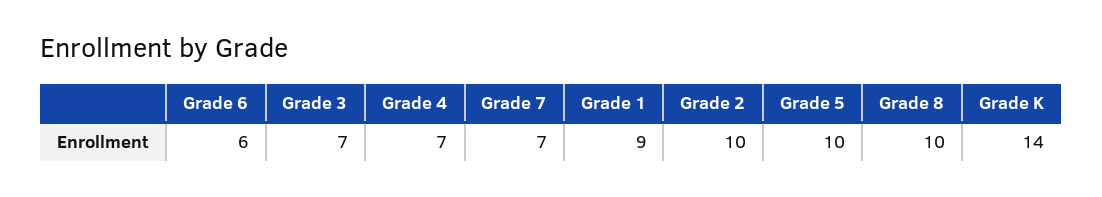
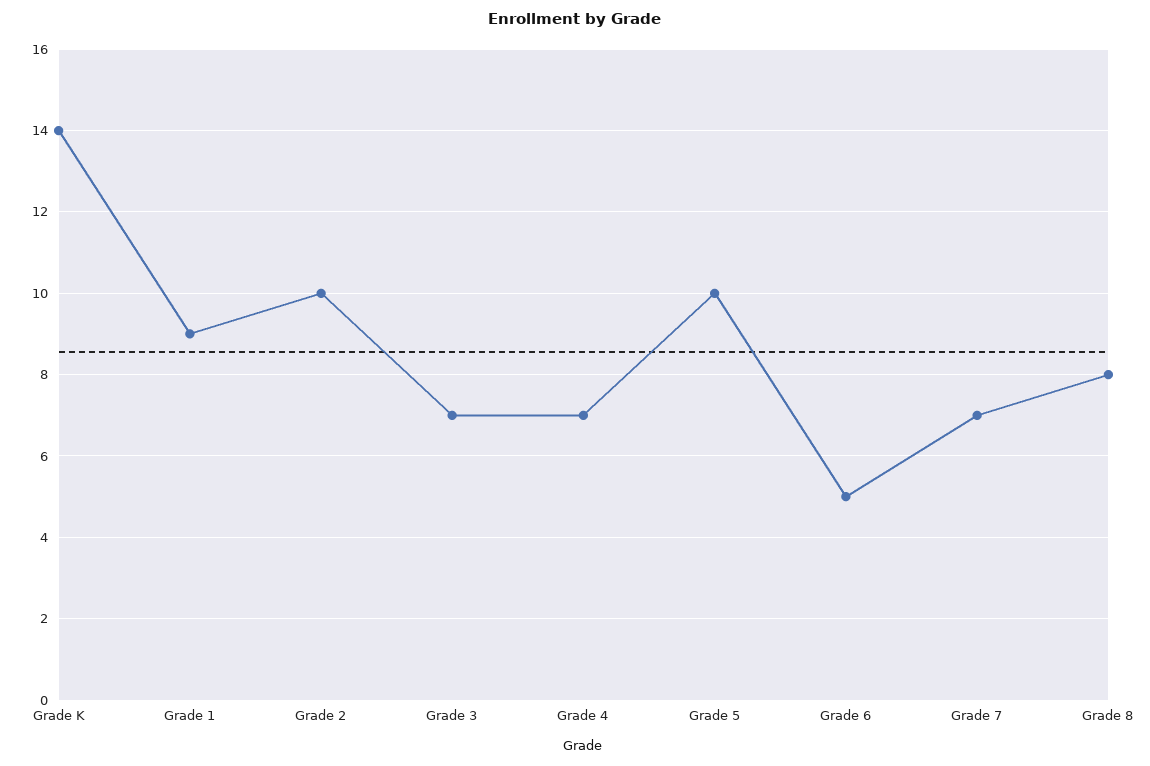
  {
-   "Grade 6": 6,
+   "Grade 6": 5,
    "Grade 3": 7,
    "Grade 4": 7,
    "Grade 7": 7,
    "Grade 1": 9,
    "Grade 2": 10,
    "Grade 5": 10,
-   "Grade 8": 10,
+   "Grade 8": 8,
    "Grade K": 14
  }

